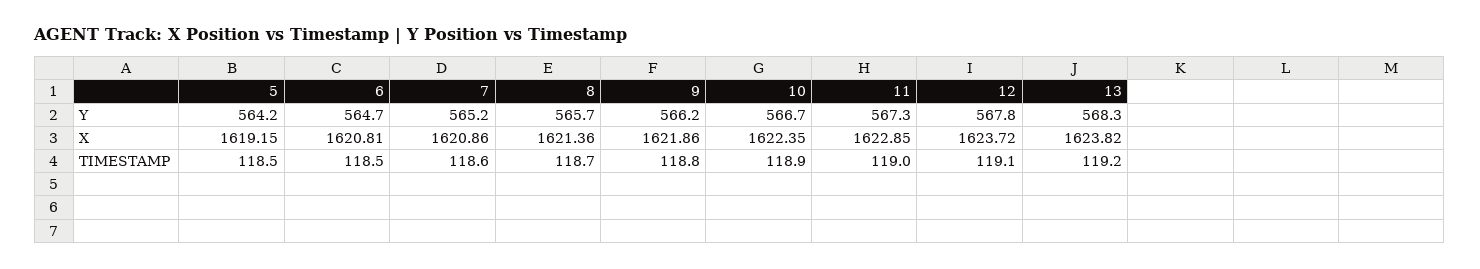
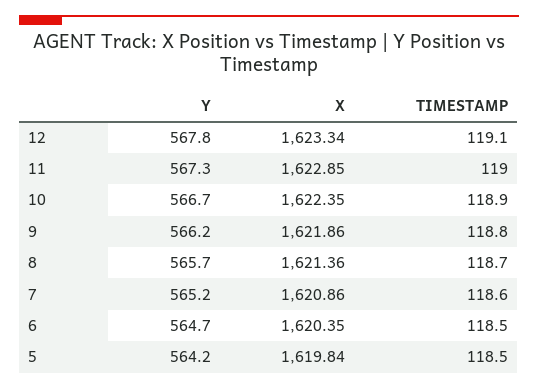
  {
    "5": {
      "Y": 564.2,
-     "X": 1619.15,
+     "X": 1619.84,
      "TIMESTAMP": 118.5
    },
    "6": {
      "Y": 564.7,
-     "X": 1620.81,
+     "X": 1620.35,
      "TIMESTAMP": 118.5
    },
    "7": {
      "Y": 565.2,
      "X": 1620.86,
      "TIMESTAMP": 118.6
    },
    "8": {
      "Y": 565.7,
      "X": 1621.36,
      "TIMESTAMP": 118.7
    },
    "9": {
      "Y": 566.2,
      "X": 1621.86,
      "TIMESTAMP": 118.8
    },
    "10": {
      "Y": 566.7,
      "X": 1622.35,
      "TIMESTAMP": 118.9
    },
    "11": {
      "Y": 567.3,
      "X": 1622.85,
      "TIMESTAMP": 119
    },
    "12": {
      "Y": 567.8,
-     "X": 1623.72,
+     "X": 1623.34,
      "TIMESTAMP": 119.1
-   },
+   }
-   "13": {
-     "Y": 568.3,
-     "X": 1623.82,
-     "TIMESTAMP": 119.2
-   }
  }

